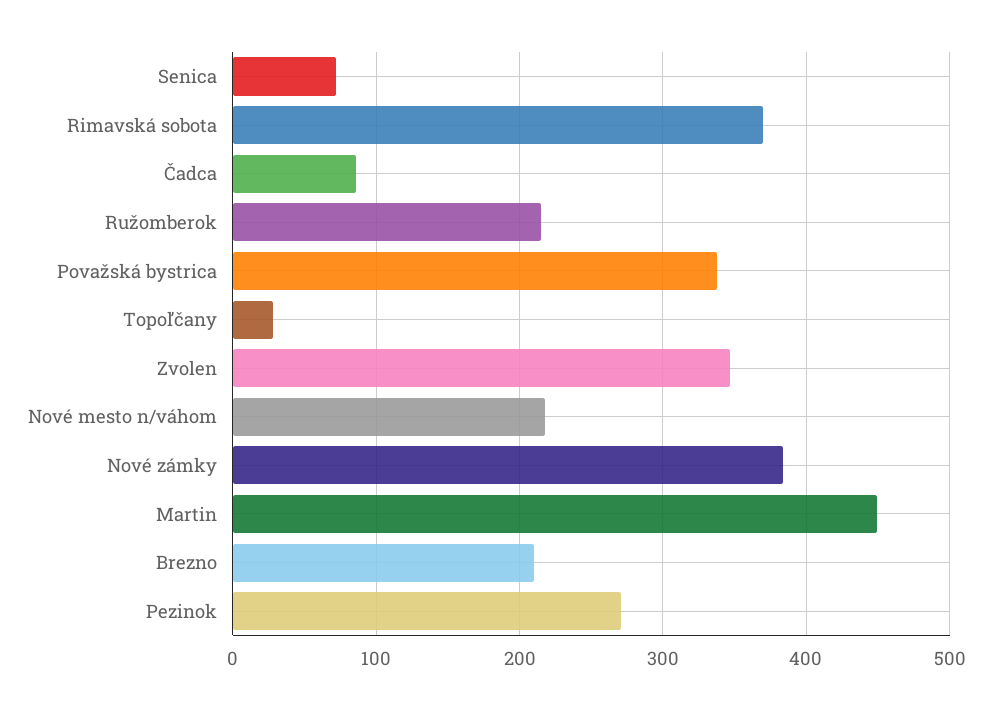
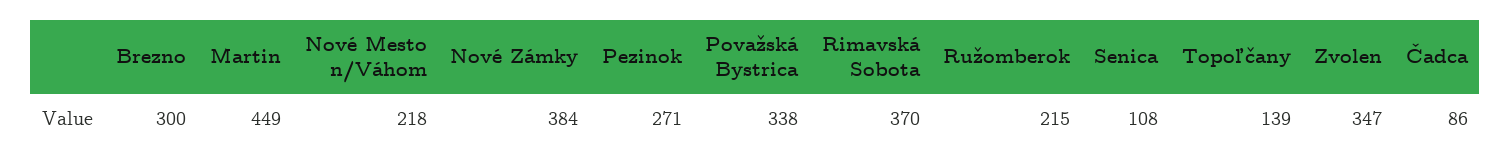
  {
-   "Senica": 70,
+   "Senica": 108,
    "Rimavská sobota": 370,
    "Čadca": 86,
    "Ružomberok": 215,
    "Považská bystrica": 338,
-   "Topoľčany": 30,
+   "Topoľčany": 139,
    "Zvolen": 347,
    "Nové mesto n/váhom": 218,
    "Nové zámky": 384,
    "Martin": 449,
-   "Brezno": 210,
+   "Brezno": 300,
    "Pezinok": 271
  }

